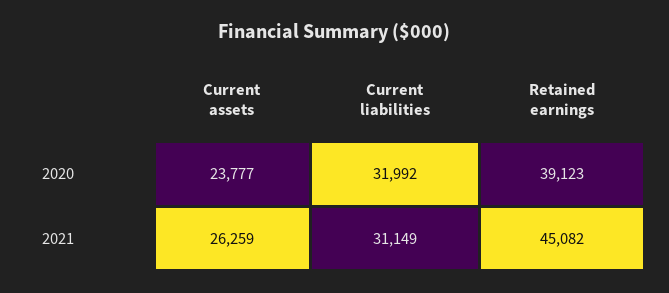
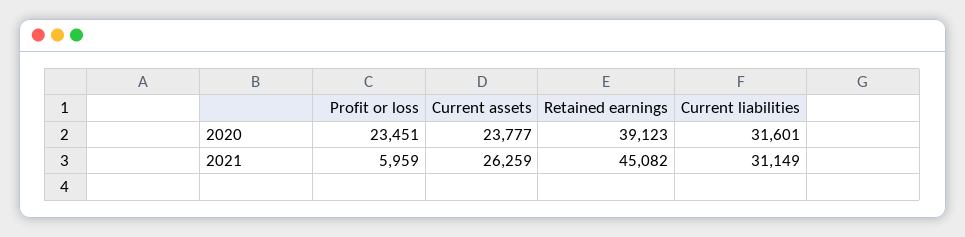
  {
    "Current assets": {
      "2020": 23777,
      "2021": 26259
    },
    "Current liabilities": {
-     "2020": 31992,
+     "2020": 31601,
      "2021": 31149
    },
    "Retained earnings": {
      "2020": 39123,
      "2021": 45082
-   }
+   },
+   "Profit or loss": {
+     "2020": 23451,
+     "2021": 5959
+   }
  }

